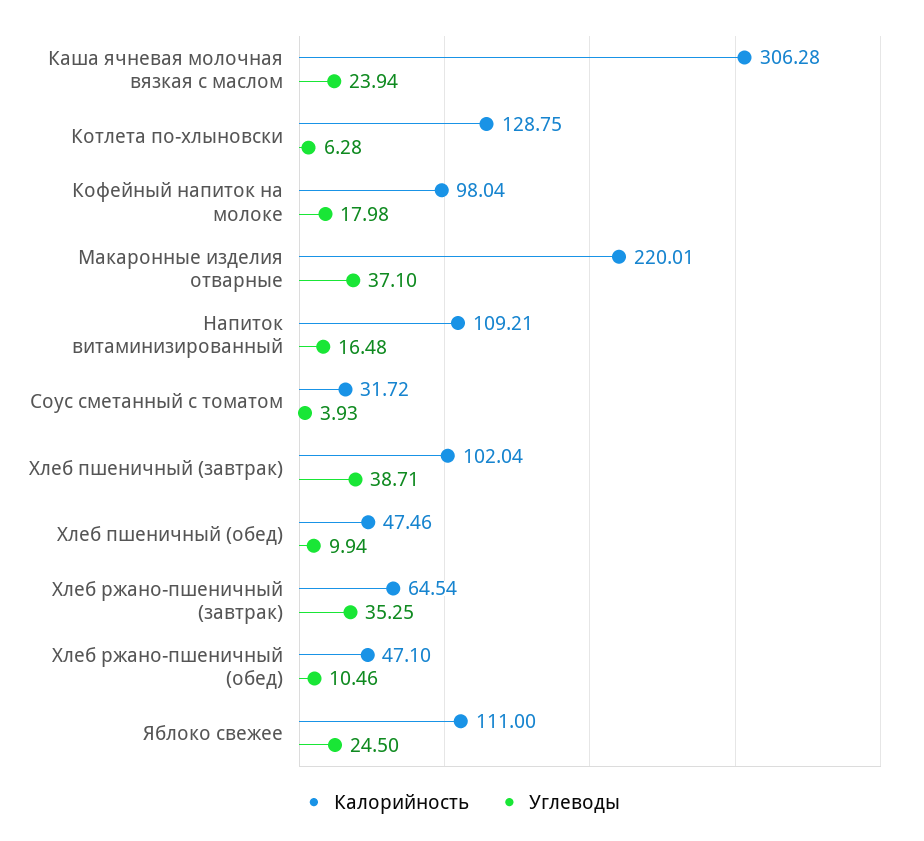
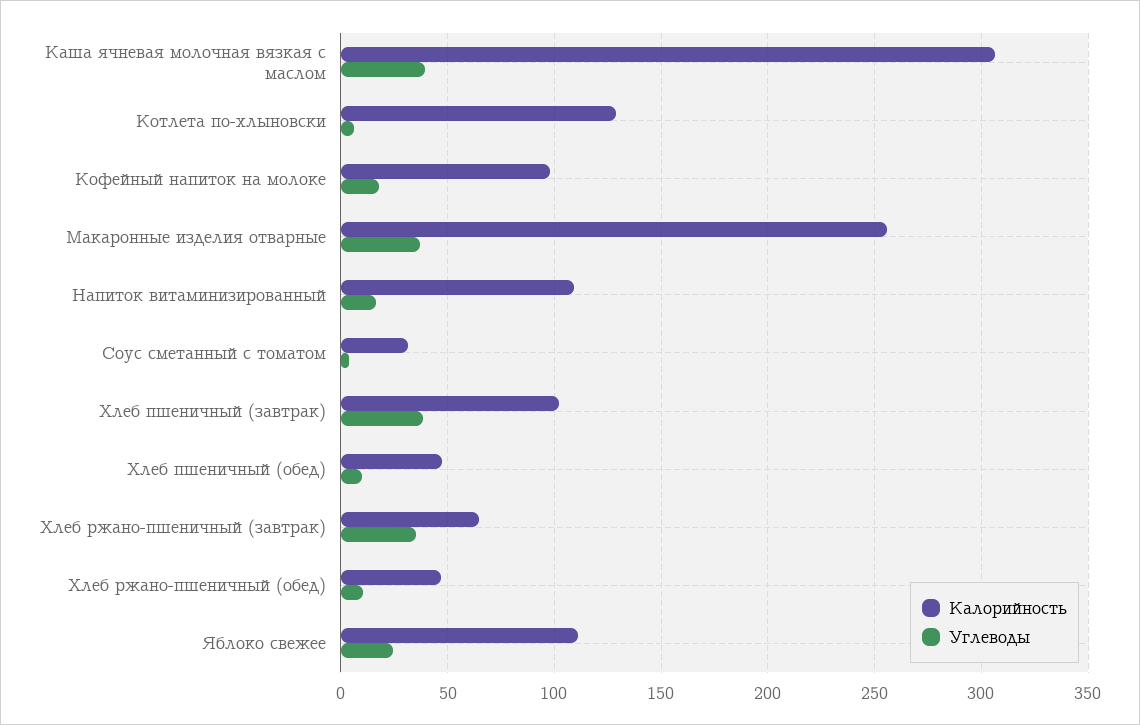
  {
    "Калорийность": {
      "Каша ячневая молочная вязкая с маслом": 306.28,
      "Котлета по-хлыновски": 128.75,
      "Кофейный напиток на молоке": 98.04,
-     "Макаронные изделия отварные": 220.01,
+     "Макаронные изделия отварные": 255,
      "Напиток витаминизированный": 109.21,
      "Соус сметанный с томатом": 31.72,
      "Хлеб пшеничный (завтрак)": 102.04,
      "Хлеб пшеничный (обед)": 47.46,
      "Хлеб ржано-пшеничный (завтрак)": 64.54,
      "Хлеб ржано-пшеничный (обед)": 47.1,
      "Яблоко свежее": 111
    },
    "Углеводы": {
-     "Каша ячневая молочная вязкая с маслом": 23.94,
+     "Каша ячневая молочная вязкая с маслом": 40,
      "Котлета по-хлыновски": 6.28,
      "Кофейный напиток на молоке": 17.98,
      "Макаронные изделия отварные": 37.1,
      "Напиток витаминизированный": 16.48,
      "Соус сметанный с томатом": 3.93,
      "Хлеб пшеничный (завтрак)": 38.71,
      "Хлеб пшеничный (обед)": 9.94,
      "Хлеб ржано-пшеничный (завтрак)": 35.25,
      "Хлеб ржано-пшеничный (обед)": 10.46,
      "Яблоко свежее": 24.5
    }
  }

